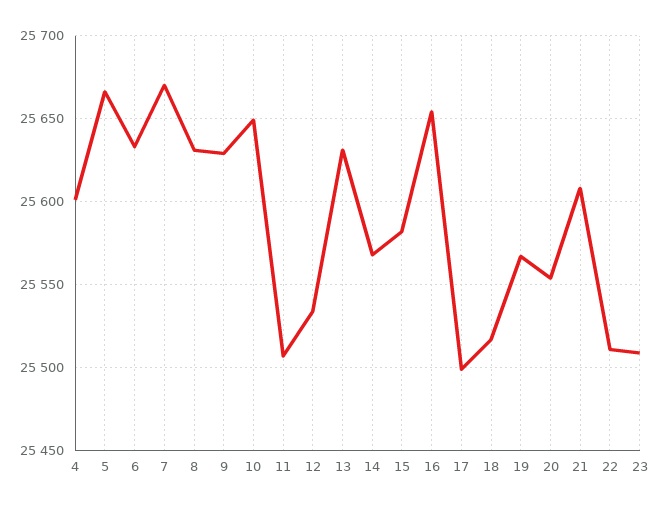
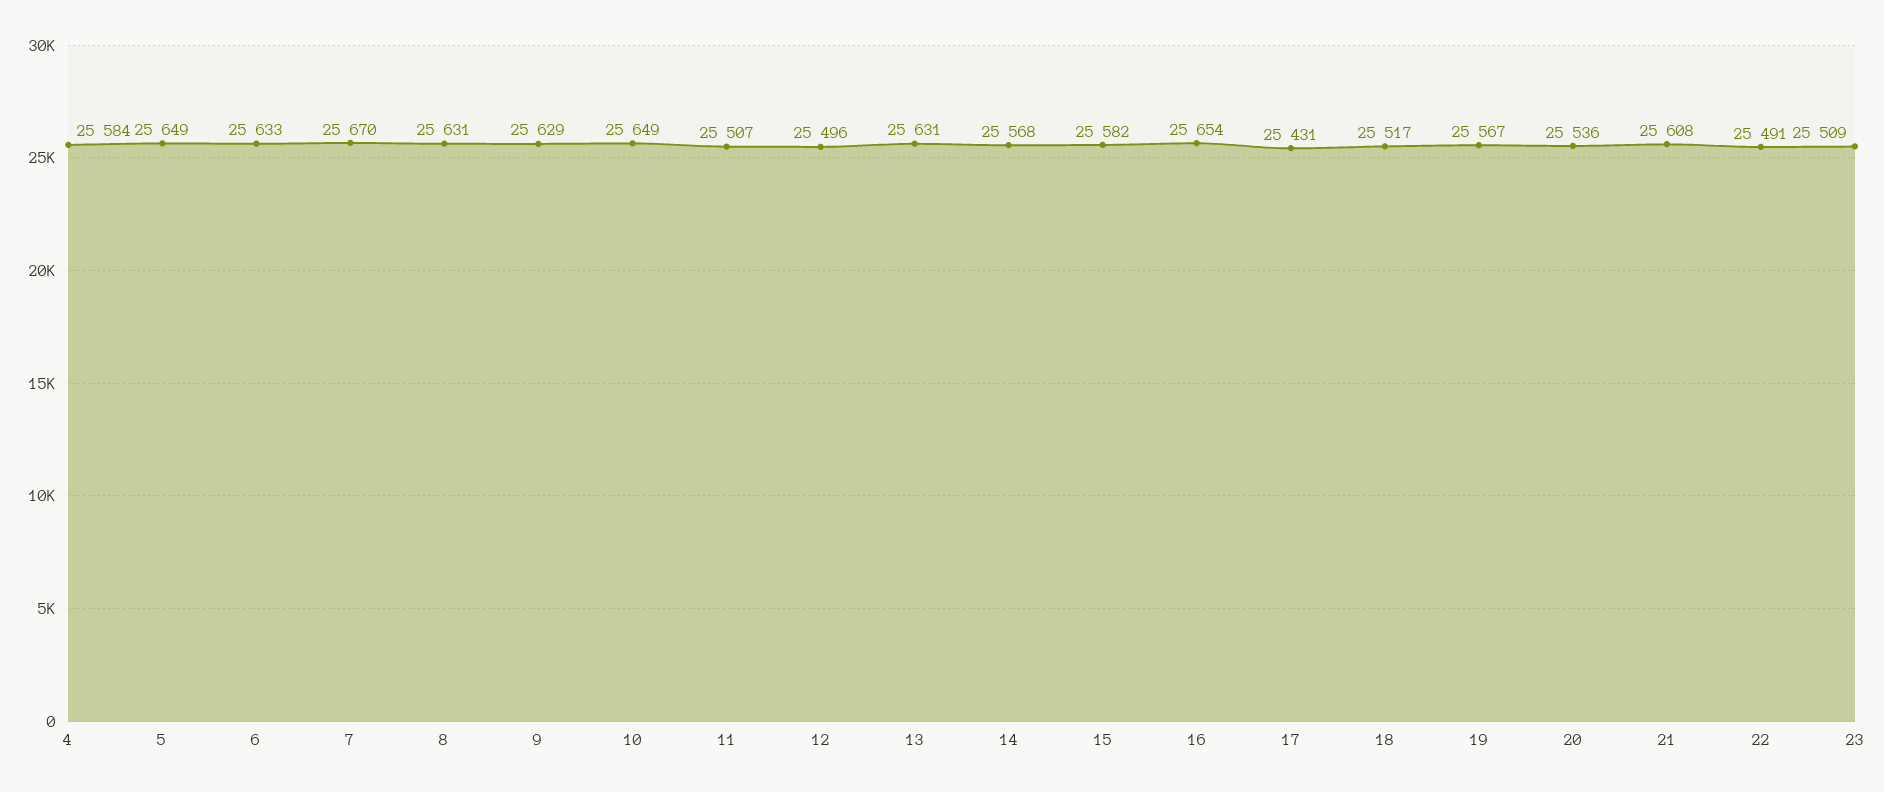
  {
-   "4": 25600,
+   "4": 25584,
-   "5": 25665,
+   "5": 25649,
    "6": 25633,
    "7": 25670,
    "8": 25631,
    "9": 25629,
    "10": 25649,
    "11": 25507,
-   "12": 25535,
+   "12": 25496,
    "13": 25631,
    "14": 25568,
    "15": 25582,
    "16": 25654,
-   "17": 25500,
+   "17": 25431,
    "18": 25517,
    "19": 25567,
-   "20": 25555,
+   "20": 25536,
    "21": 25608,
-   "22": 25510,
+   "22": 25491,
    "23": 25509
  }

